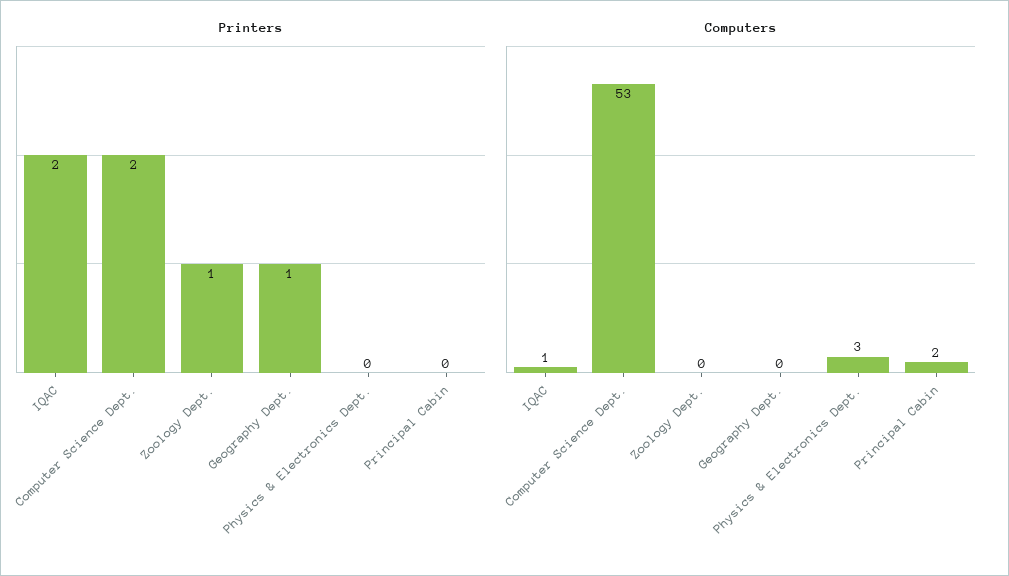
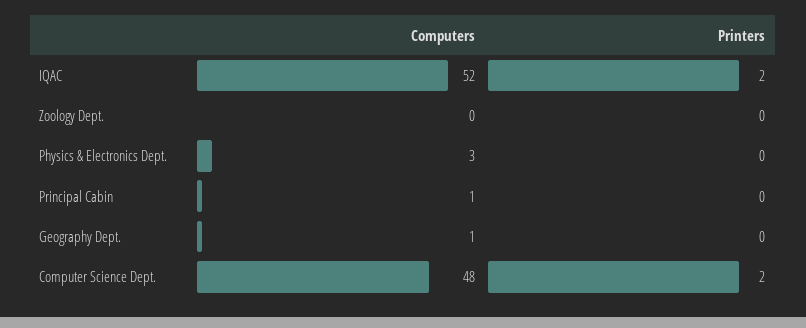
  {
    "Printers": {
      "IQAC": 2,
      "Computer Science Dept.": 2,
-     "Zoology Dept.": 1,
+     "Zoology Dept.": 0,
-     "Geography Dept.": 1,
+     "Geography Dept.": 0,
      "Physics & Electronics Dept.": 0,
      "Principal Cabin": 0
    },
    "Computers": {
-     "IQAC": 1,
+     "IQAC": 52,
-     "Computer Science Dept.": 53,
+     "Computer Science Dept.": 48,
      "Zoology Dept.": 0,
-     "Geography Dept.": 0,
+     "Geography Dept.": 1,
      "Physics & Electronics Dept.": 3,
-     "Principal Cabin": 2
+     "Principal Cabin": 1
    }
  }

